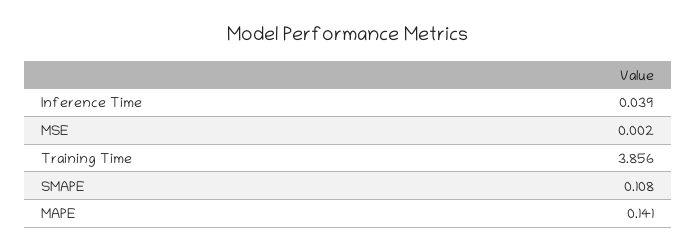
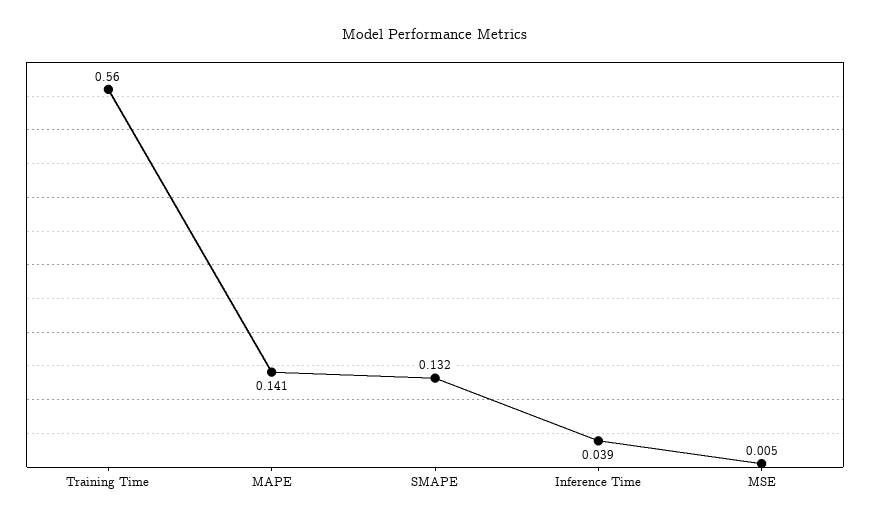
  {
    "Inference Time": 0.039,
-   "MSE": 0.002,
+   "MSE": 0.005,
-   "Training Time": 3.856,
+   "Training Time": 0.56,
-   "SMAPE": 0.108,
+   "SMAPE": 0.132,
    "MAPE": 0.141
  }

